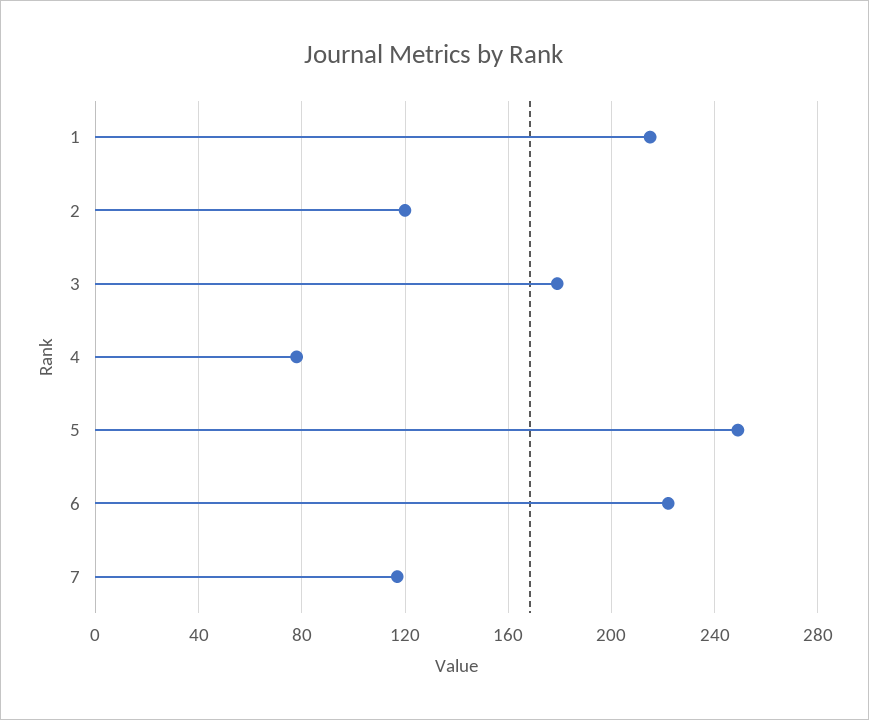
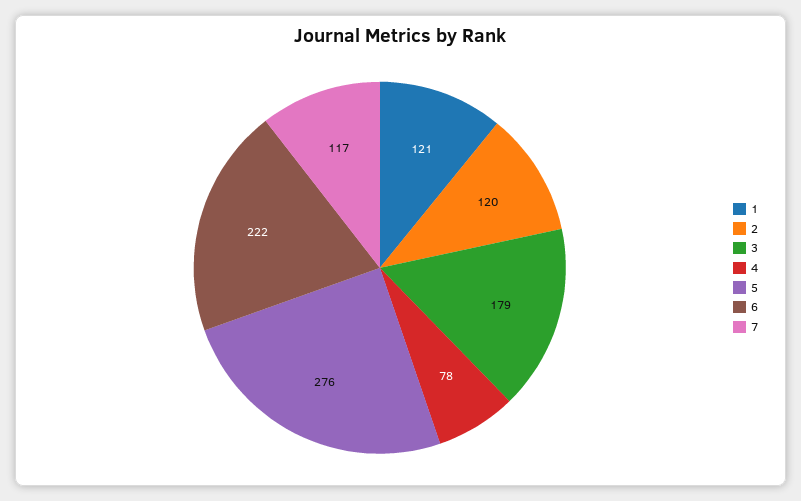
  {
-   "1": 215,
+   "1": 121,
    "2": 120,
    "3": 179,
    "4": 78,
-   "5": 250,
+   "5": 276,
    "6": 222,
    "7": 117
  }

